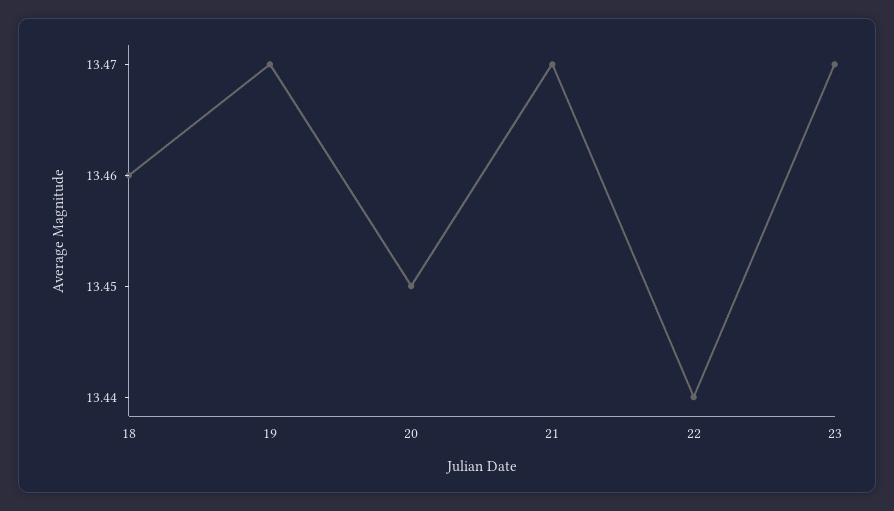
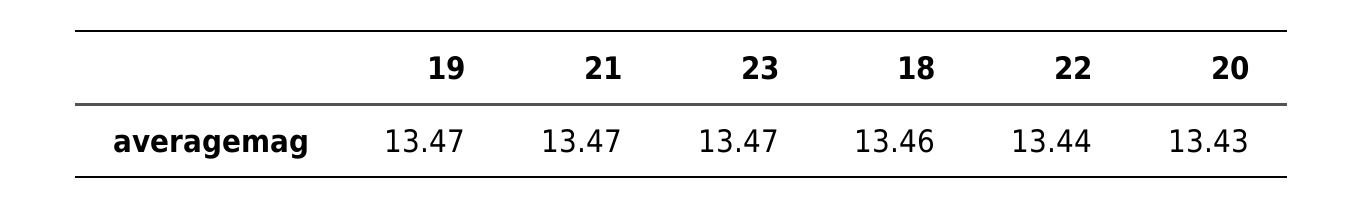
  {
    "18": 13.46,
    "19": 13.47,
-   "20": 13.45,
+   "20": 13.43,
    "21": 13.47,
    "22": 13.44,
    "23": 13.47
  }

